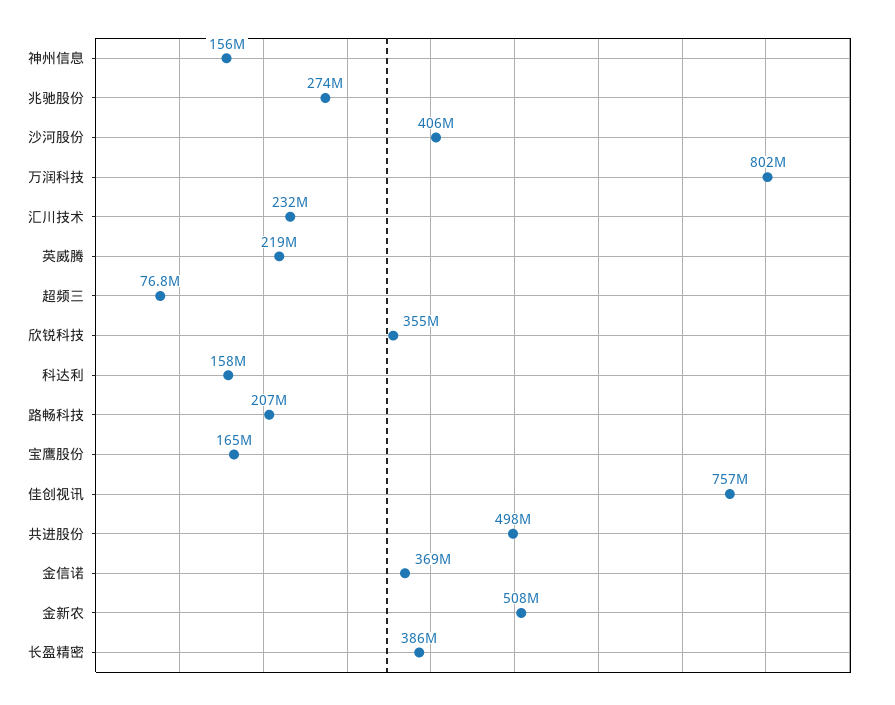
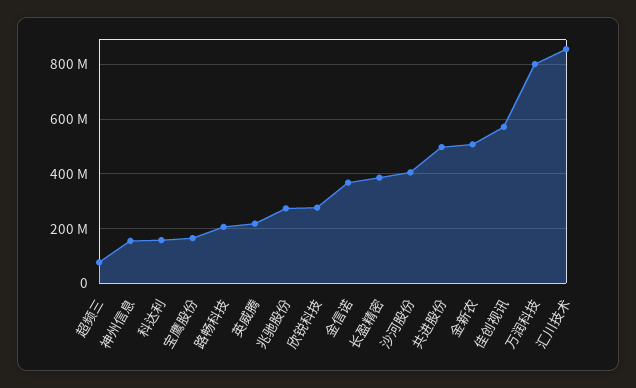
  {
    "神州信息": 156000000,
    "兆驰股份": 274000000,
    "沙河股份": 406000000,
    "万润科技": 802000000,
-   "汇川技术": 232000000,
+   "汇川技术": 850000000,
    "英威腾": 219000000,
    "超频三": 76800000,
-   "欣锐科技": 355000000,
+   "欣锐科技": 275000000,
    "科达利": 158000000,
    "路畅科技": 207000000,
    "宝鹰股份": 165000000,
-   "佳创视讯": 757000000,
+   "佳创视讯": 575000000,
    "共进股份": 498000000,
    "金信诺": 369000000,
    "金新农": 508000000,
    "长盈精密": 386000000
  }

